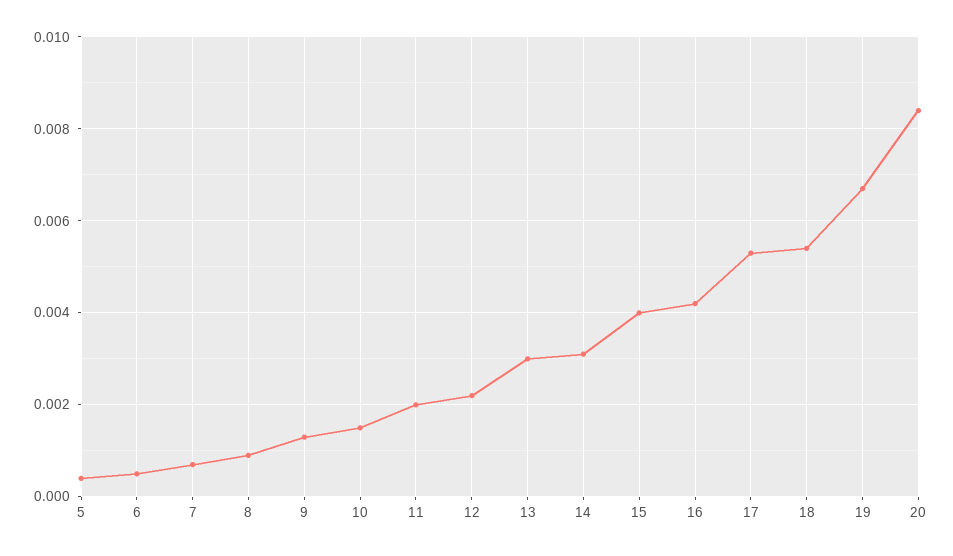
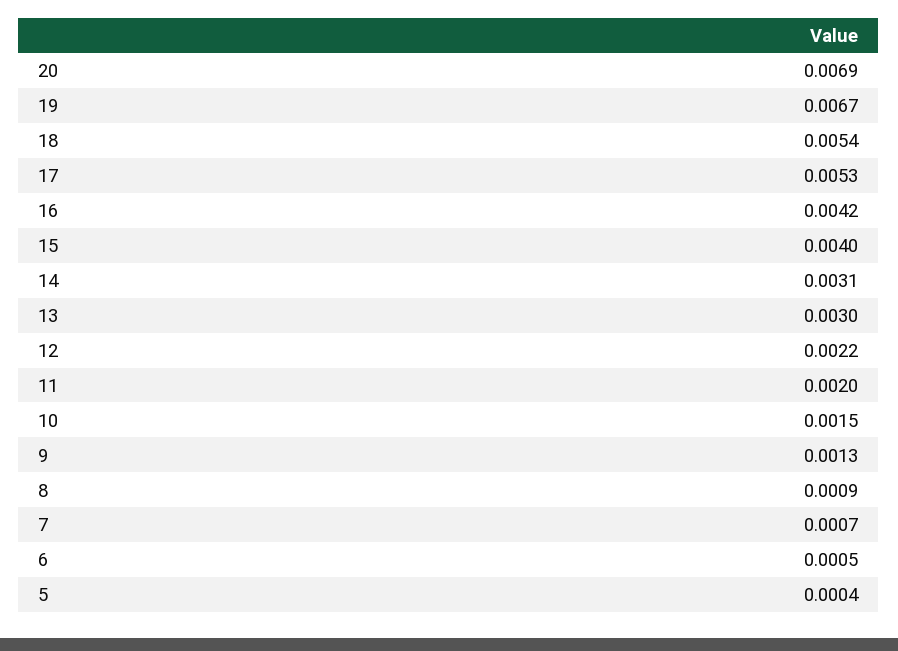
  {
    "5": 0.0004,
    "6": 0.0005,
    "7": 0.0007,
    "8": 0.0009,
    "9": 0.0013,
    "10": 0.0015,
    "11": 0.002,
    "12": 0.0022,
    "13": 0.003,
    "14": 0.0031,
    "15": 0.004,
    "16": 0.0042,
    "17": 0.0053,
    "18": 0.0054,
    "19": 0.0067,
-   "20": 0.0085
+   "20": 0.0069
  }

